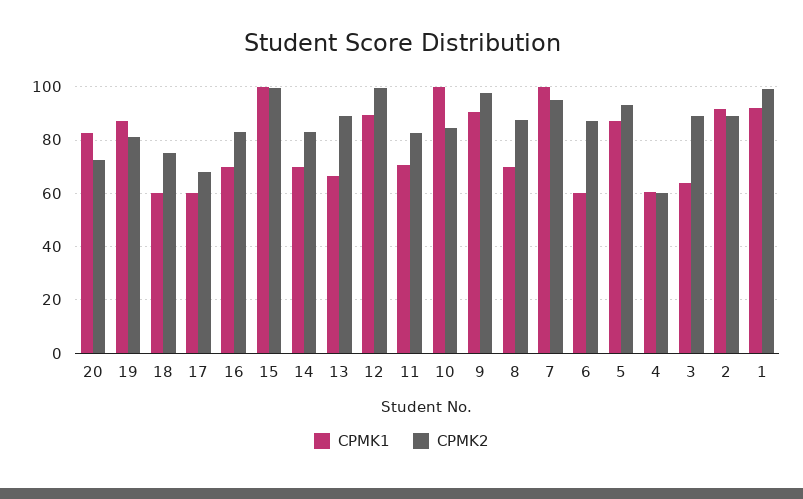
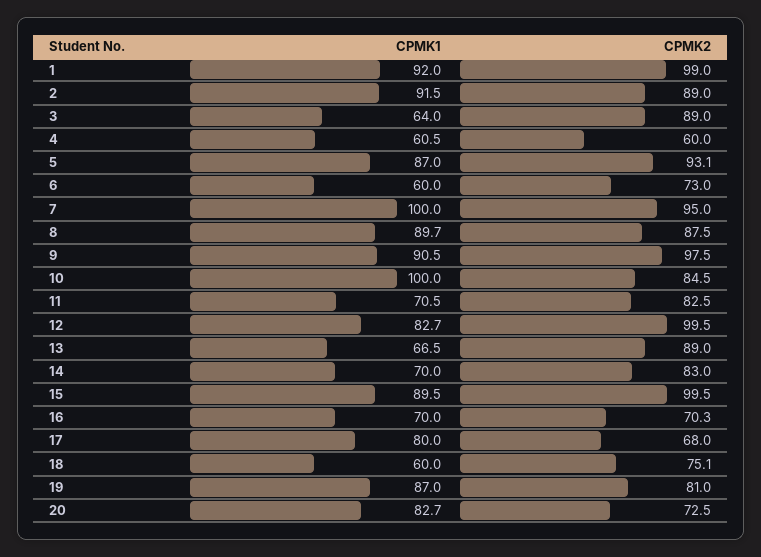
  {
    "CPMK1": {
      "20": 82.7,
      "19": 87,
      "18": 60,
-     "17": 60,
+     "17": 80,
      "16": 70,
-     "15": 100,
+     "15": 89.5,
      "14": 70,
      "13": 66.5,
-     "12": 90,
+     "12": 82.7,
      "11": 70.5,
      "10": 100,
      "9": 90.5,
-     "8": 70,
+     "8": 89.7,
      "7": 100,
      "6": 60,
      "5": 87,
      "4": 60.5,
      "3": 64,
      "2": 91.5,
      "1": 92
    },
    "CPMK2": {
      "20": 72.5,
      "19": 81,
      "18": 75.1,
      "17": 68,
-     "16": 82.5,
+     "16": 70.3,
      "15": 99.5,
      "14": 83,
      "13": 89,
      "12": 99.5,
      "11": 82.5,
      "10": 84.5,
      "9": 97.5,
      "8": 87.5,
      "7": 95,
-     "6": 87.5,
+     "6": 73,
      "5": 93.1,
      "4": 60,
      "3": 89,
      "2": 89,
      "1": 99
    }
  }

